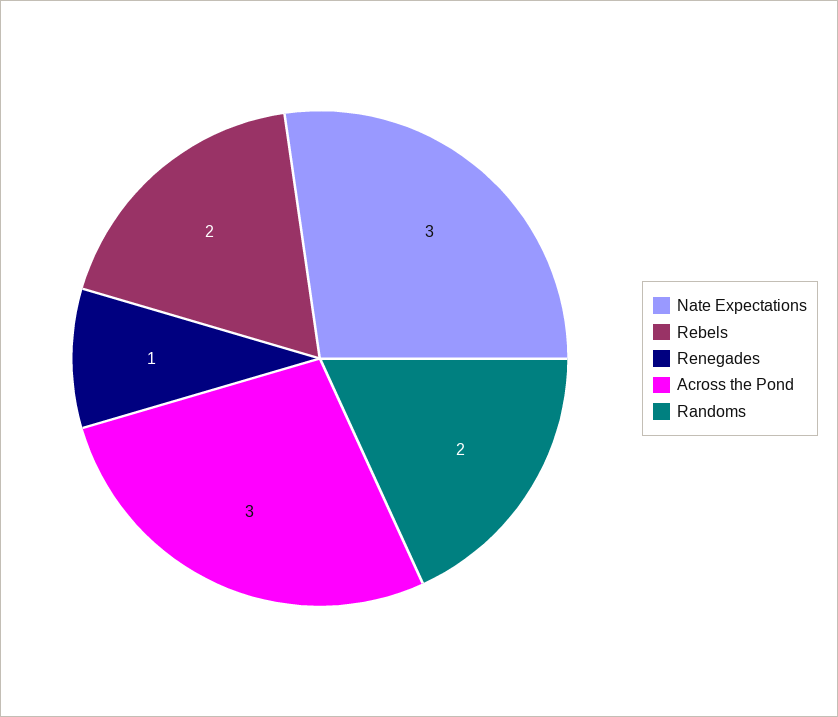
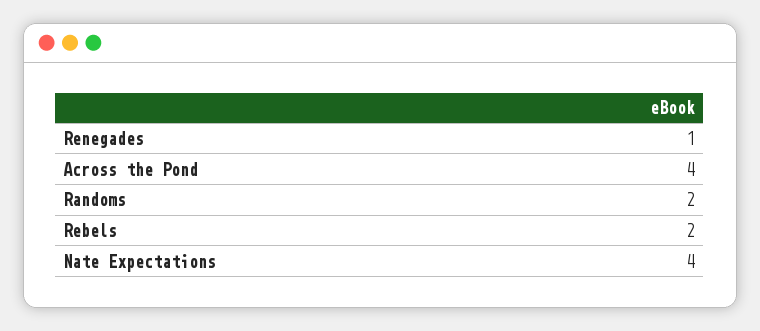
  {
-   "Nate Expectations": 3,
+   "Nate Expectations": 4,
    "Rebels": 2,
    "Renegades": 1,
-   "Across the Pond": 3,
+   "Across the Pond": 4,
    "Randoms": 2
  }

